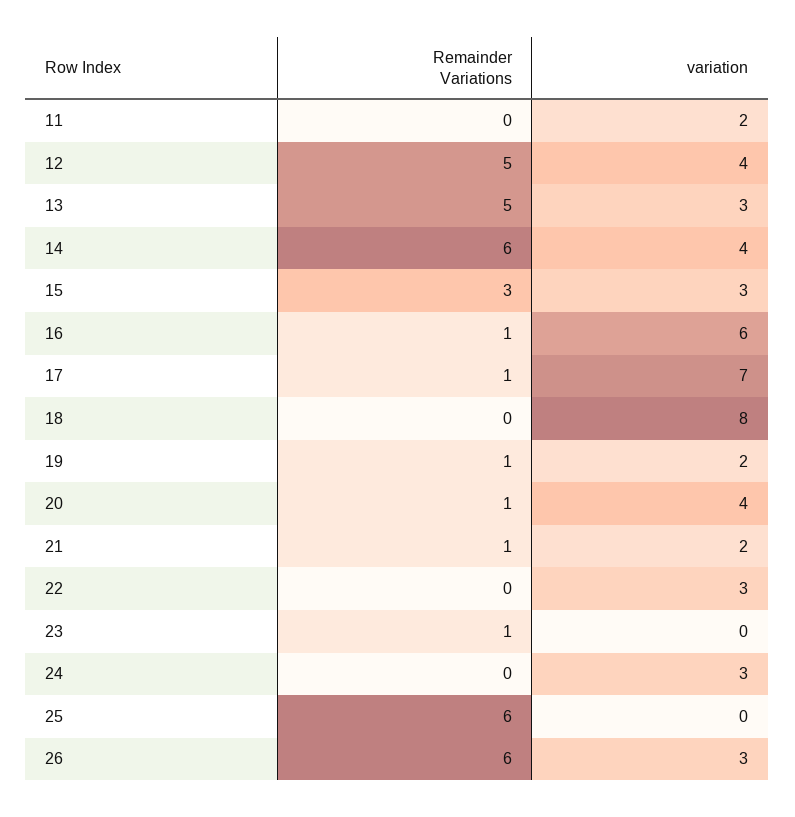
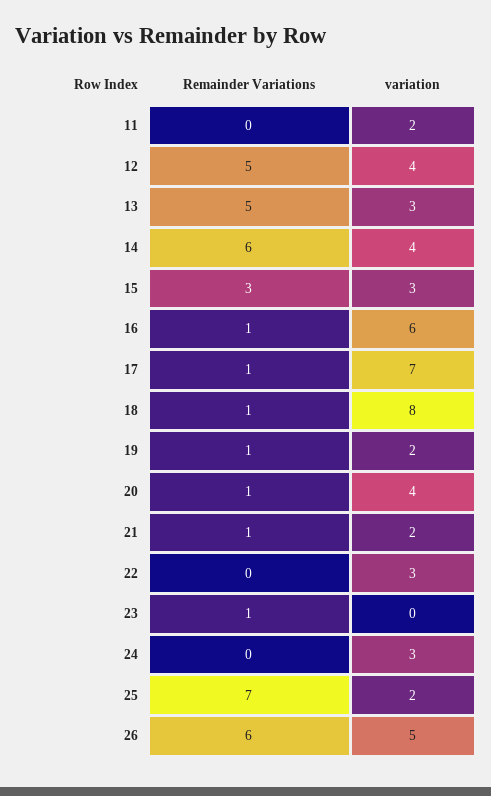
  {
    "Remainder Variations": {
      "11": 0,
      "12": 5,
      "13": 5,
      "14": 6,
      "15": 3,
      "16": 1,
      "17": 1,
-     "18": 0,
+     "18": 1,
      "19": 1,
      "20": 1,
      "21": 1,
      "22": 0,
      "23": 1,
      "24": 0,
-     "25": 6,
+     "25": 7,
      "26": 6
    },
    "variation": {
      "11": 2,
      "12": 4,
      "13": 3,
      "14": 4,
      "15": 3,
      "16": 6,
      "17": 7,
      "18": 8,
      "19": 2,
      "20": 4,
      "21": 2,
      "22": 3,
      "23": 0,
      "24": 3,
-     "25": 0,
+     "25": 2,
-     "26": 3
+     "26": 5
    }
  }

